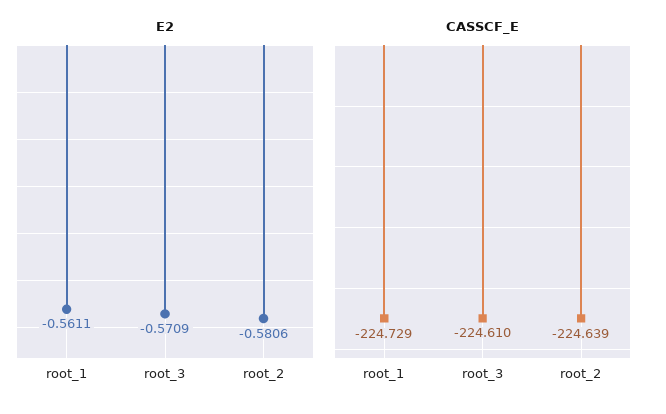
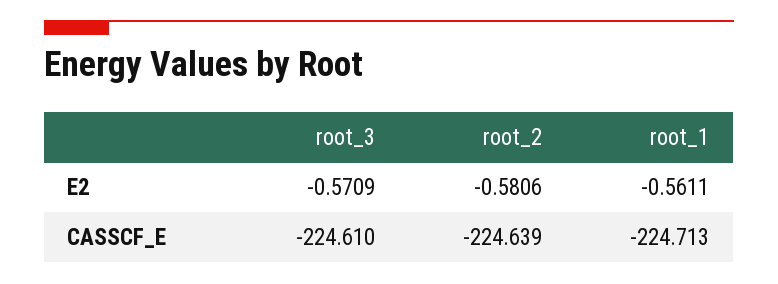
  {
    "E2": {
      "root_1": -0.5611,
      "root_3": -0.5709,
      "root_2": -0.5806
    },
    "CASSCF_E": {
-     "root_1": -224.729,
+     "root_1": -224.713,
      "root_3": -224.61,
      "root_2": -224.639
    }
  }

